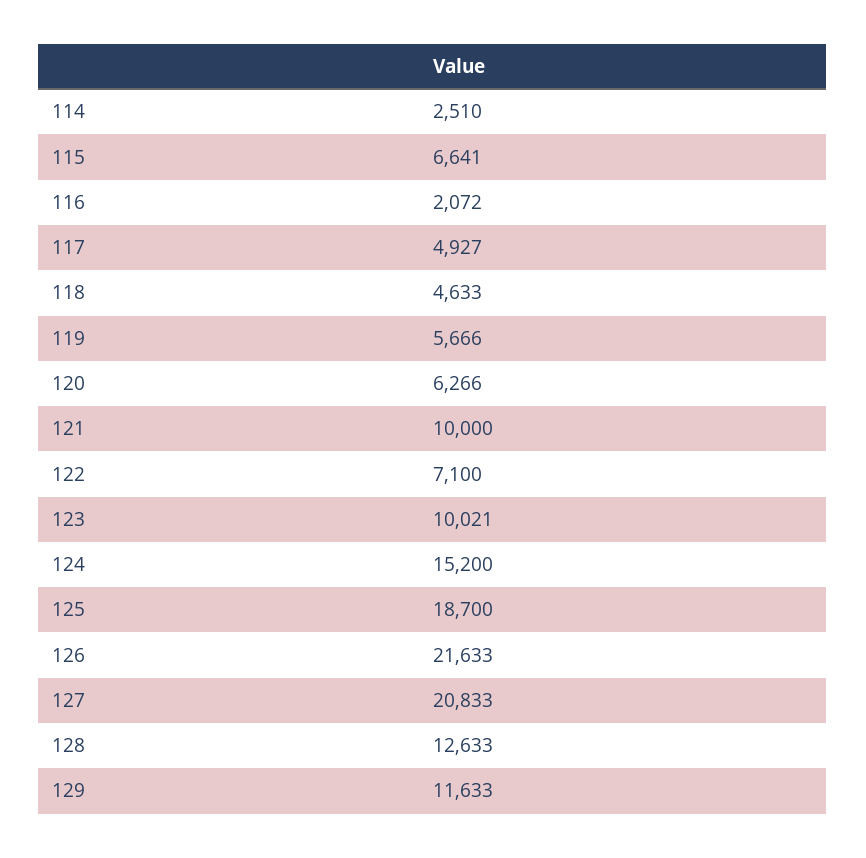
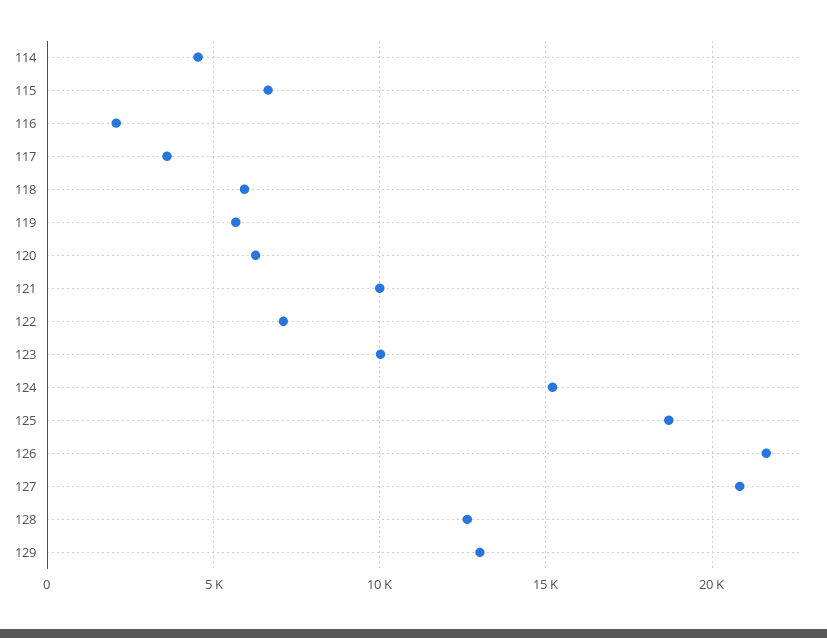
  {
-   "114": 2510,
+   "114": 4500,
    "115": 6641,
    "116": 2072,
-   "117": 4927,
+   "117": 3500,
-   "118": 4633,
+   "118": 6000,
    "119": 5666,
    "120": 6266,
    "121": 10000,
    "122": 7100,
    "123": 10021,
    "124": 15200,
    "125": 18700,
    "126": 21633,
    "127": 20833,
    "128": 12633,
-   "129": 11633
+   "129": 13000
  }

